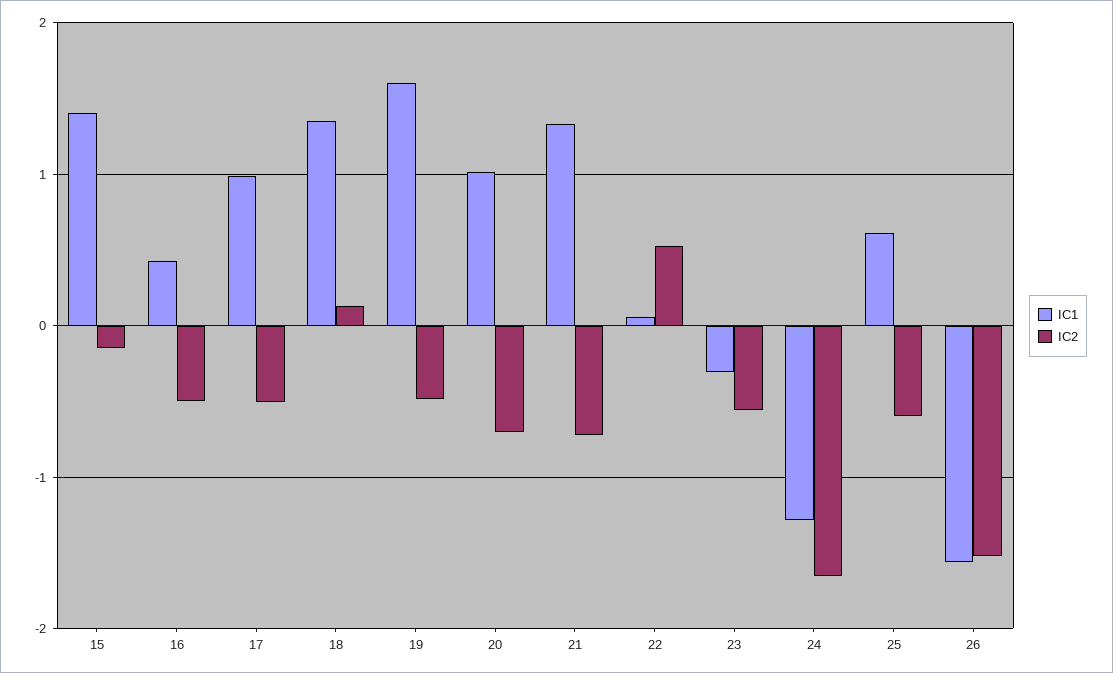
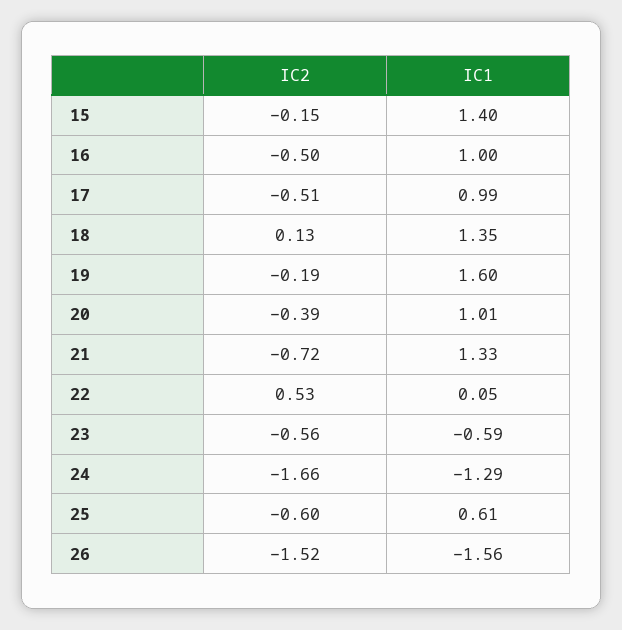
  {
    "IC1": {
      "15": 1.4,
-     "16": 0.4,
+     "16": 1,
      "17": 0.99,
      "18": 1.35,
      "19": 1.6,
      "20": 1.01,
      "21": 1.33,
      "22": 0.05,
-     "23": -0.3,
+     "23": -0.59,
      "24": -1.29,
      "25": 0.61,
      "26": -1.56
    },
    "IC2": {
      "15": -0.15,
      "16": -0.5,
      "17": -0.51,
      "18": 0.13,
-     "19": -0.5,
+     "19": -0.19,
-     "20": -0.7,
+     "20": -0.39,
      "21": -0.72,
      "22": 0.53,
      "23": -0.56,
      "24": -1.66,
      "25": -0.6,
      "26": -1.52
    }
  }

